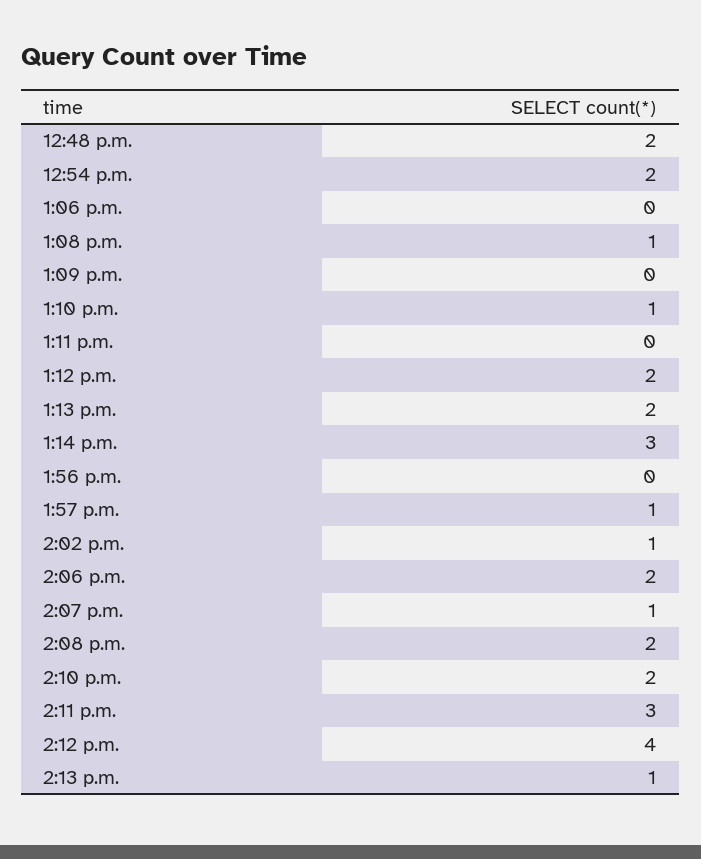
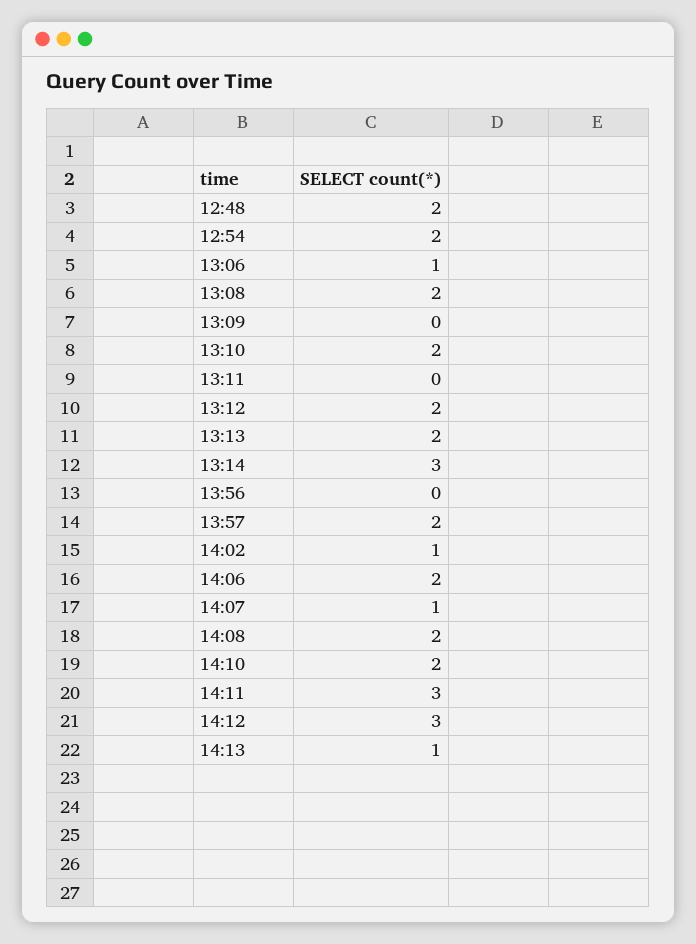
  {
    "12:48 p.m.": 2,
    "12:54 p.m.": 2,
-   "1:06 p.m.": 0,
+   "1:06 p.m.": 1,
-   "1:08 p.m.": 1,
+   "1:08 p.m.": 2,
    "1:09 p.m.": 0,
-   "1:10 p.m.": 1,
+   "1:10 p.m.": 2,
    "1:11 p.m.": 0,
    "1:12 p.m.": 2,
    "1:13 p.m.": 2,
    "1:14 p.m.": 3,
    "1:56 p.m.": 0,
-   "1:57 p.m.": 1,
+   "1:57 p.m.": 2,
    "2:02 p.m.": 1,
    "2:06 p.m.": 2,
    "2:07 p.m.": 1,
    "2:08 p.m.": 2,
    "2:10 p.m.": 2,
    "2:11 p.m.": 3,
-   "2:12 p.m.": 4,
+   "2:12 p.m.": 3,
    "2:13 p.m.": 1
  }

